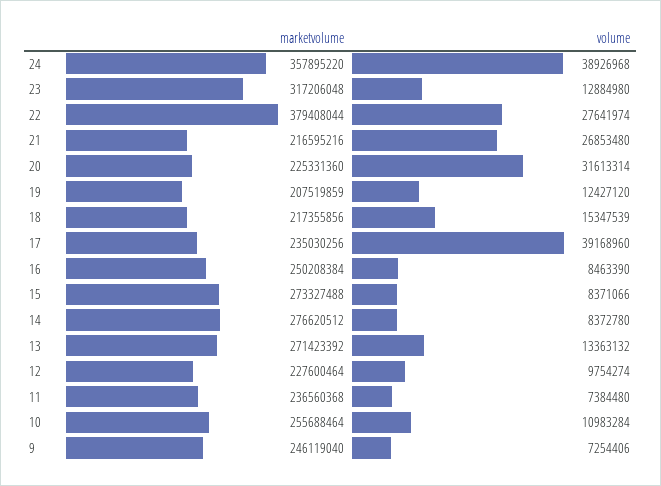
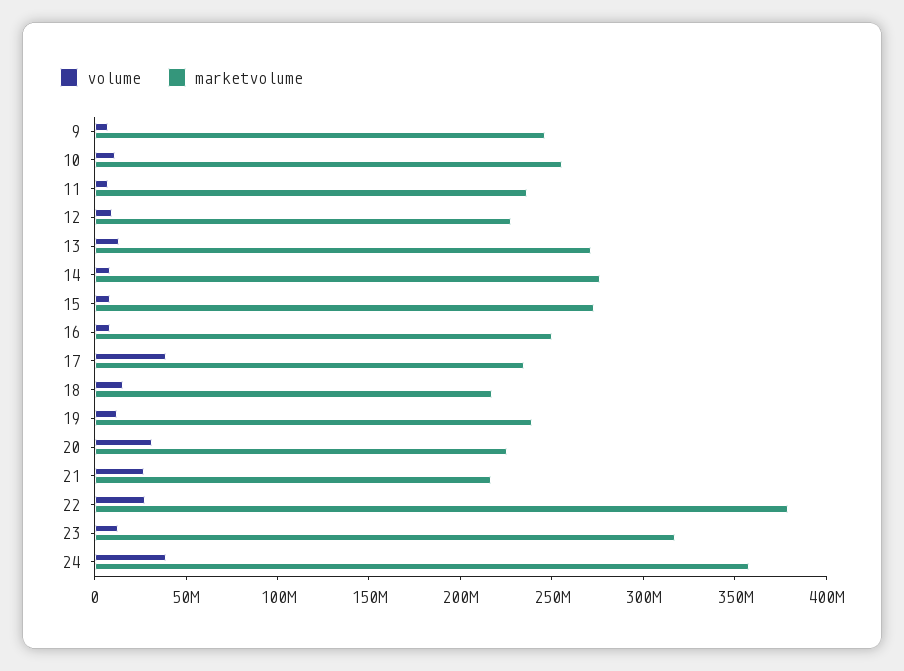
  {
    "marketvolume": {
      "24": 357895220,
      "23": 317206048,
      "22": 379408044,
      "21": 216595216,
      "20": 225331360,
-     "19": 207519859,
+     "19": 240000000,
      "18": 217355856,
      "17": 235030256,
      "16": 250208384,
      "15": 273327488,
      "14": 276620512,
      "13": 271423392,
      "12": 227600464,
      "11": 236560368,
      "10": 255688464,
      "9": 246119040
    },
    "volume": {
      "24": 38926968,
      "23": 12884980,
      "22": 27641974,
      "21": 26853480,
      "20": 31613314,
      "19": 12427120,
      "18": 15347539,
      "17": 39168960,
      "16": 8463390,
      "15": 8371066,
      "14": 8372780,
      "13": 13363132,
      "12": 9754274,
      "11": 7384480,
      "10": 10983284,
      "9": 7254406
    }
  }

